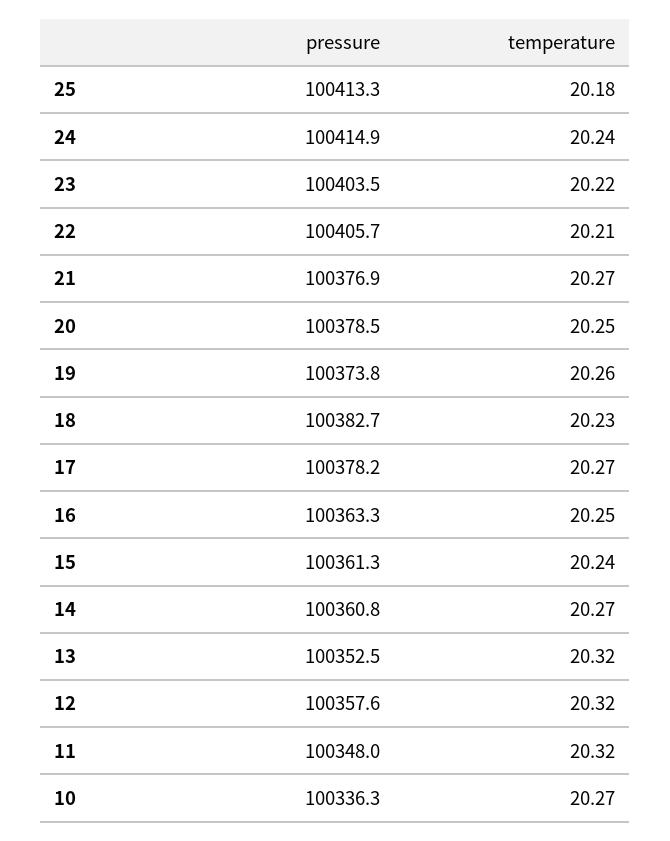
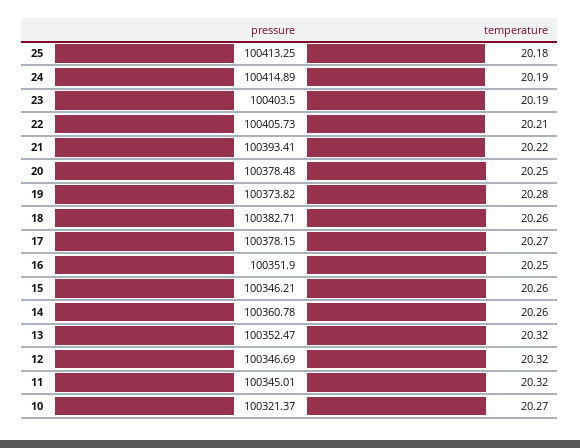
  {
    "pressure": {
      "25": 100413.25,
      "24": 100414.89,
      "23": 100403.5,
      "22": 100405.73,
-     "21": 100376.9,
+     "21": 100393.41,
      "20": 100378.48,
      "19": 100373.82,
      "18": 100382.71,
      "17": 100378.15,
-     "16": 100363.3,
+     "16": 100351.9,
-     "15": 100361.3,
+     "15": 100346.21,
      "14": 100360.78,
      "13": 100352.47,
-     "12": 100357.6,
+     "12": 100346.69,
-     "11": 100348,
+     "11": 100345.01,
-     "10": 100336.3
+     "10": 100321.37
    },
    "temperature": {
      "25": 20.18,
-     "24": 20.24,
+     "24": 20.19,
-     "23": 20.22,
+     "23": 20.19,
      "22": 20.21,
-     "21": 20.27,
+     "21": 20.22,
      "20": 20.25,
-     "19": 20.26,
+     "19": 20.28,
-     "18": 20.23,
+     "18": 20.26,
      "17": 20.27,
      "16": 20.25,
-     "15": 20.24,
+     "15": 20.26,
-     "14": 20.27,
+     "14": 20.26,
      "13": 20.32,
      "12": 20.32,
      "11": 20.32,
      "10": 20.27
    }
  }

